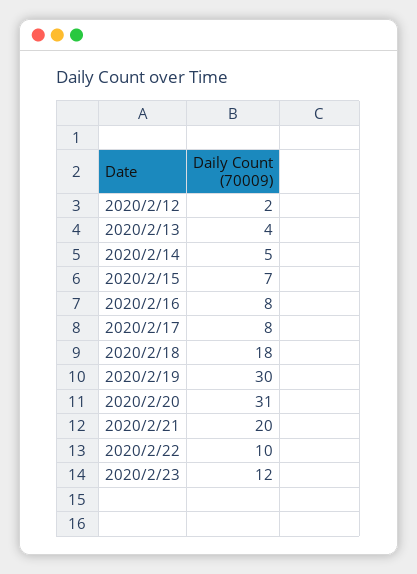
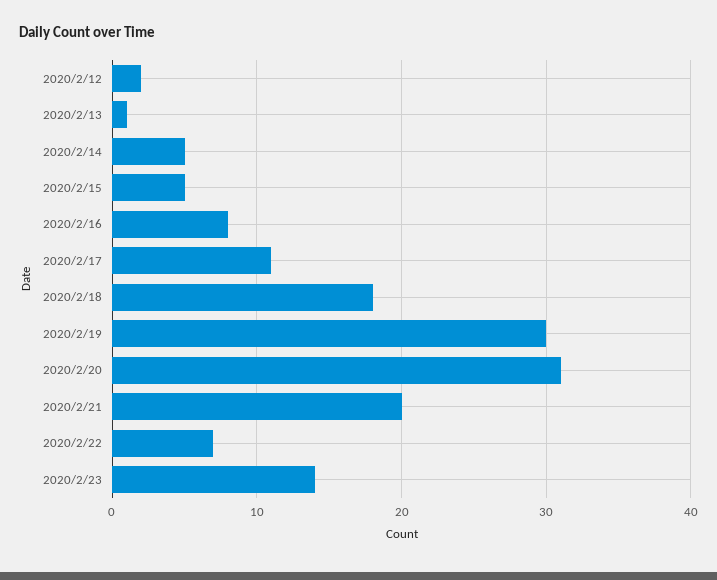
  {
    "2020/2/12": 2,
-   "2020/2/13": 4,
+   "2020/2/13": 1,
    "2020/2/14": 5,
-   "2020/2/15": 7,
+   "2020/2/15": 5,
    "2020/2/16": 8,
-   "2020/2/17": 8,
+   "2020/2/17": 11,
    "2020/2/18": 18,
    "2020/2/19": 30,
    "2020/2/20": 31,
    "2020/2/21": 20,
-   "2020/2/22": 10,
+   "2020/2/22": 7,
-   "2020/2/23": 12
+   "2020/2/23": 14
  }

